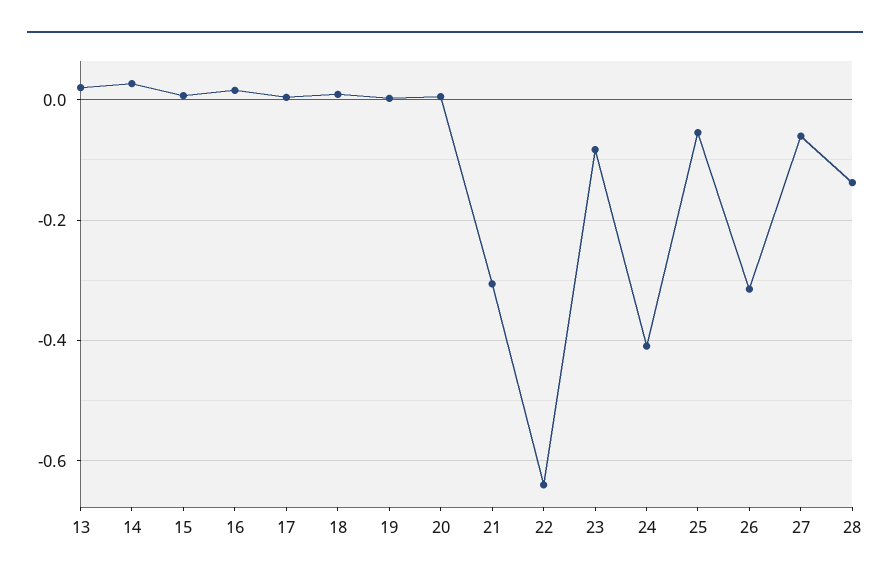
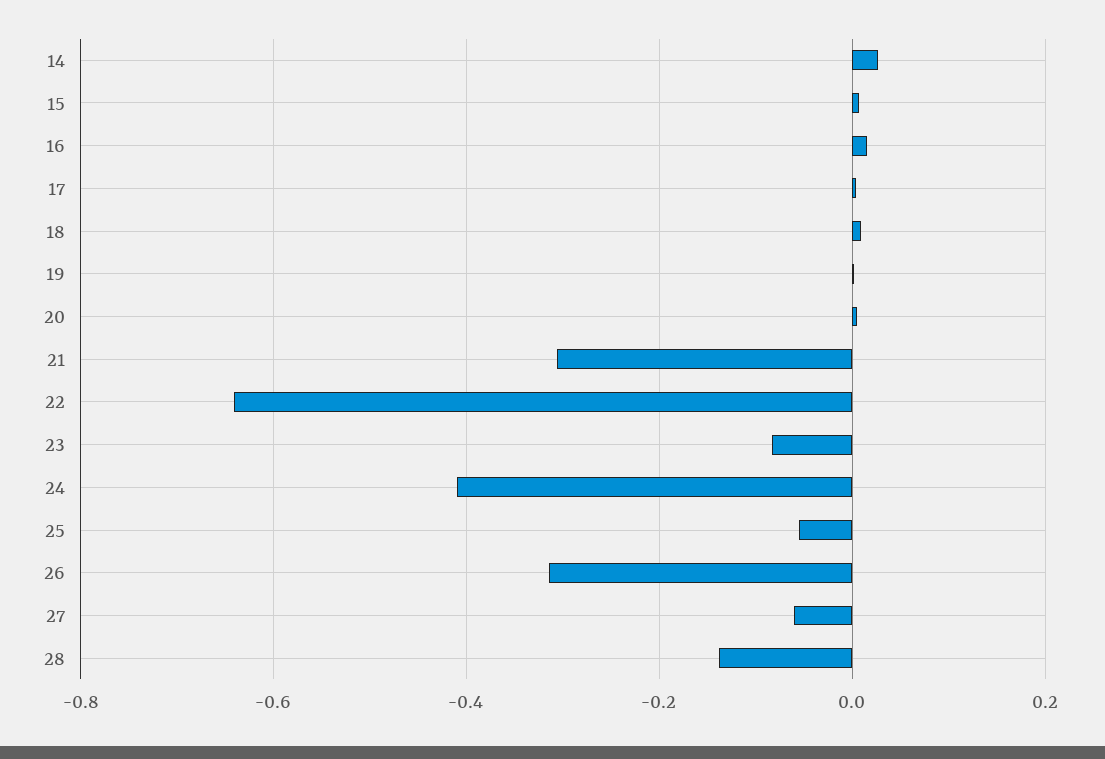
  {
-   "13": 0.02,
    "14": 0.02,
    "15": 0,
    "16": 0.02,
    "17": 0,
    "18": 0,
    "19": 0,
    "20": 0,
    "21": -0.3,
    "22": -0.64,
    "23": -0.08,
    "24": -0.4,
    "25": -0.06,
    "26": -0.32,
    "27": -0.06,
    "28": -0.14
  }

